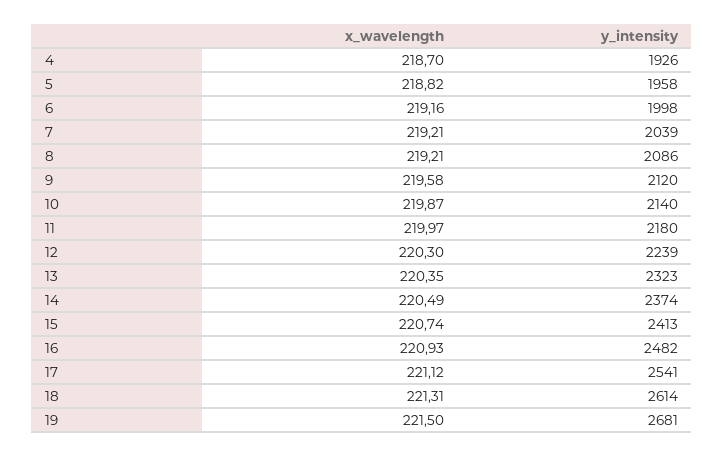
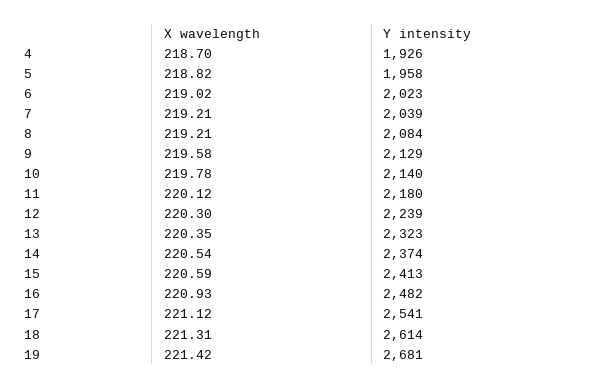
  {
    "x_wavelength": {
      "4": 218.7,
      "5": 218.82,
-     "6": 219.16,
+     "6": 219.02,
      "7": 219.21,
      "8": 219.21,
      "9": 219.58,
-     "10": 219.87,
+     "10": 219.78,
-     "11": 219.97,
+     "11": 220.12,
      "12": 220.3,
      "13": 220.35,
-     "14": 220.49,
+     "14": 220.54,
-     "15": 220.74,
+     "15": 220.59,
      "16": 220.93,
      "17": 221.12,
      "18": 221.31,
-     "19": 221.5
+     "19": 221.42
    },
    "y_intensity": {
      "4": 1926,
      "5": 1958,
-     "6": 1998,
+     "6": 2023,
      "7": 2039,
-     "8": 2086,
+     "8": 2084,
-     "9": 2120,
+     "9": 2129,
      "10": 2140,
      "11": 2180,
      "12": 2239,
      "13": 2323,
      "14": 2374,
      "15": 2413,
      "16": 2482,
      "17": 2541,
      "18": 2614,
      "19": 2681
    }
  }

